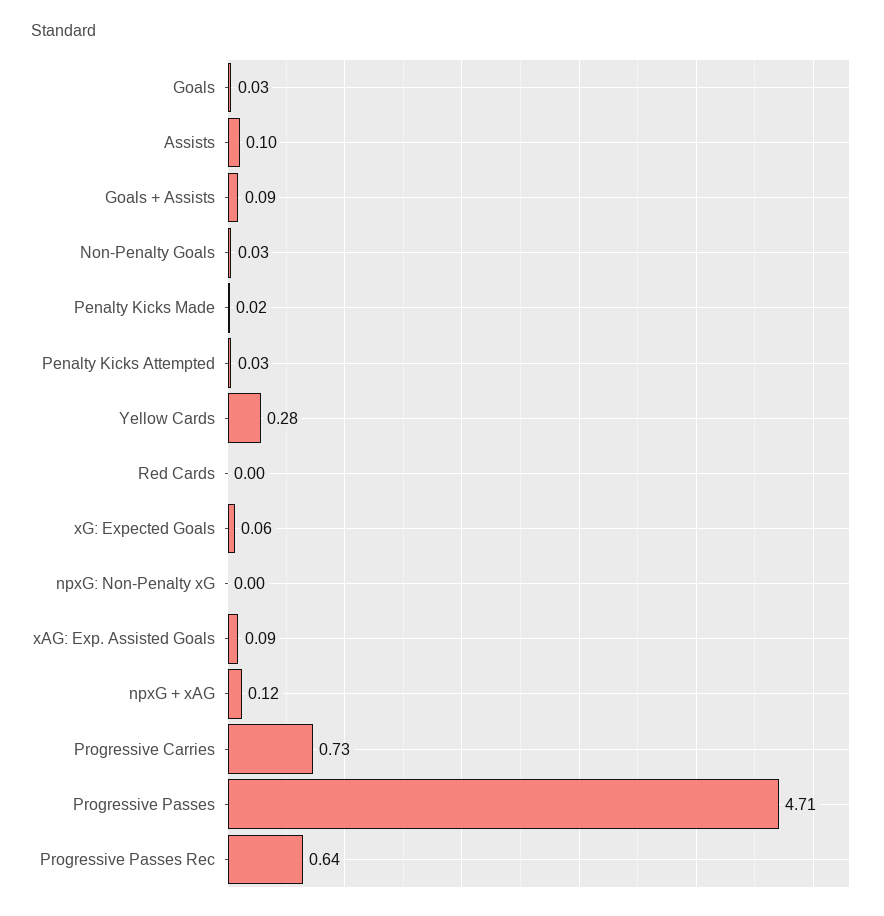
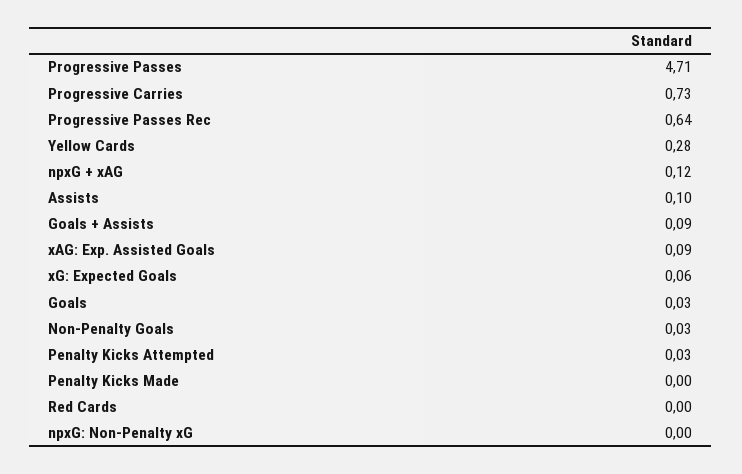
  {
    "Goals": 0.03,
    "Assists": 0.1,
    "Goals + Assists": 0.09,
    "Non-Penalty Goals": 0.03,
-   "Penalty Kicks Made": 0.02,
+   "Penalty Kicks Made": 0,
    "Penalty Kicks Attempted": 0.03,
    "Yellow Cards": 0.28,
    "Red Cards": 0,
    "xG: Expected Goals": 0.06,
    "npxG: Non-Penalty xG": 0,
    "xAG: Exp. Assisted Goals": 0.09,
    "npxG + xAG": 0.12,
    "Progressive Carries": 0.73,
    "Progressive Passes": 4.71,
    "Progressive Passes Rec": 0.64
  }

